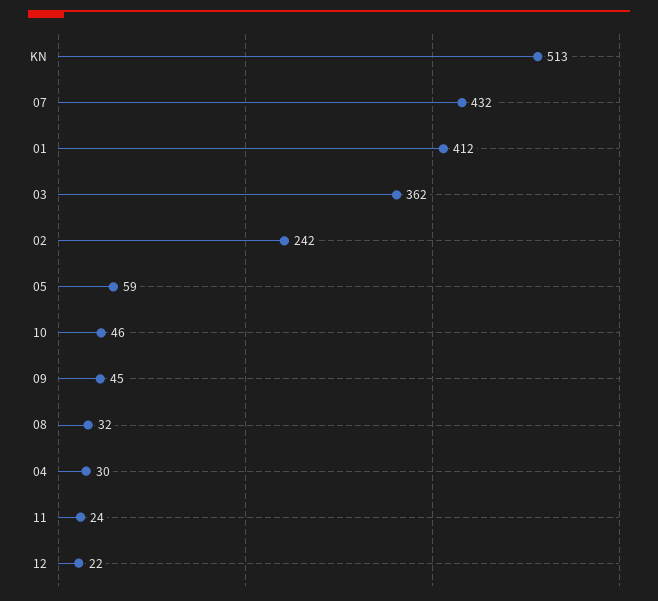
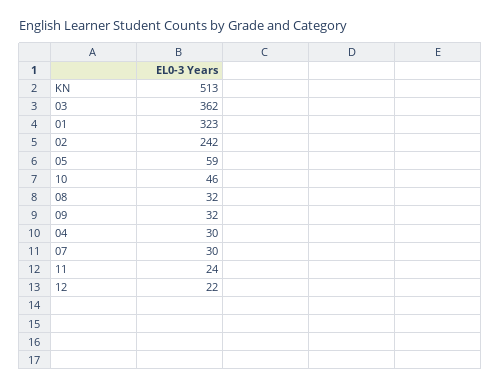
  {
    "KN": 513,
-   "07": 432,
+   "07": 30,
-   "01": 412,
+   "01": 323,
    "03": 362,
    "02": 242,
    "05": 59,
    "10": 46,
-   "09": 45,
+   "09": 32,
    "08": 32,
    "04": 30,
    "11": 24,
    "12": 22
  }

